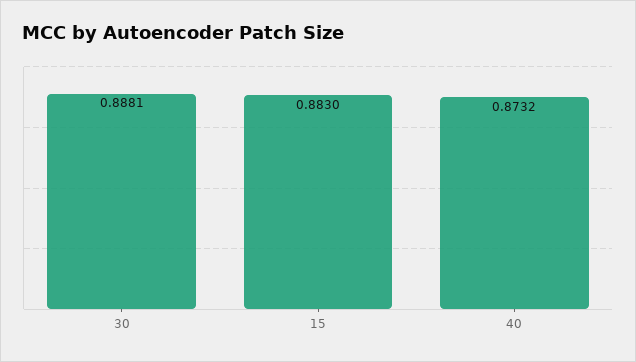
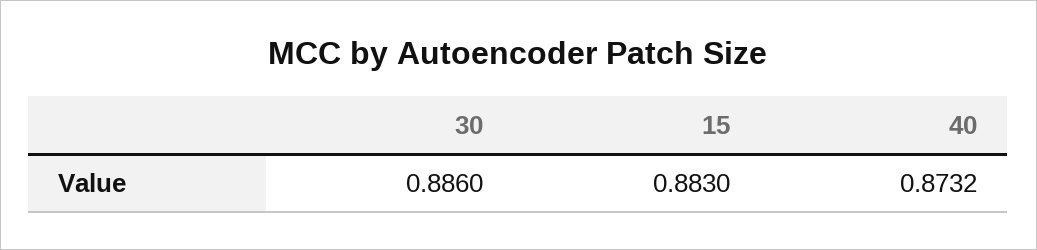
  {
-   "30": 0.8881,
+   "30": 0.886,
    "15": 0.883,
    "40": 0.8732
  }

